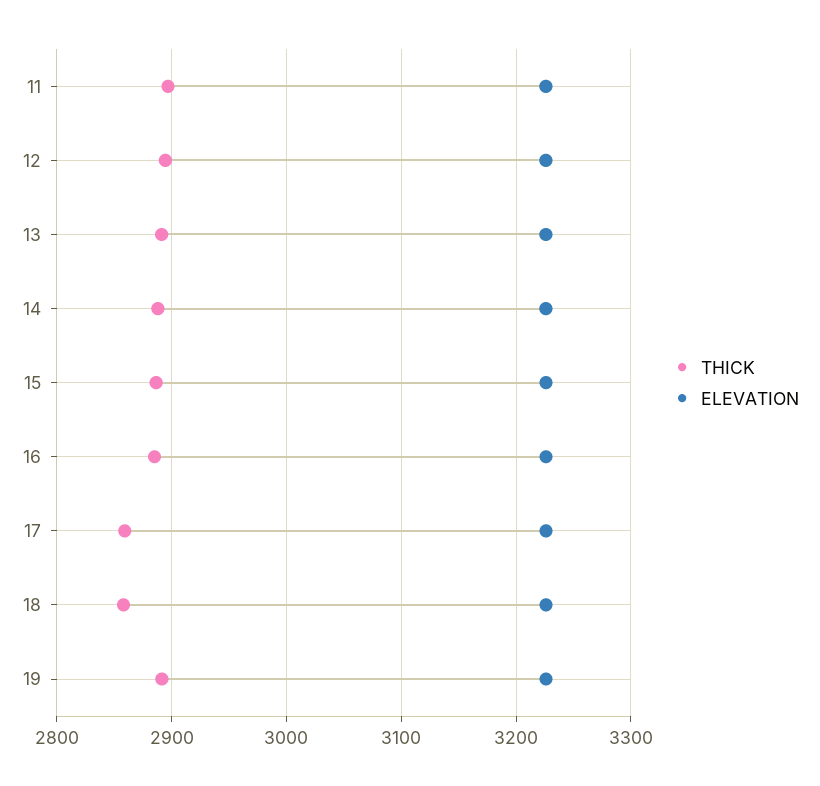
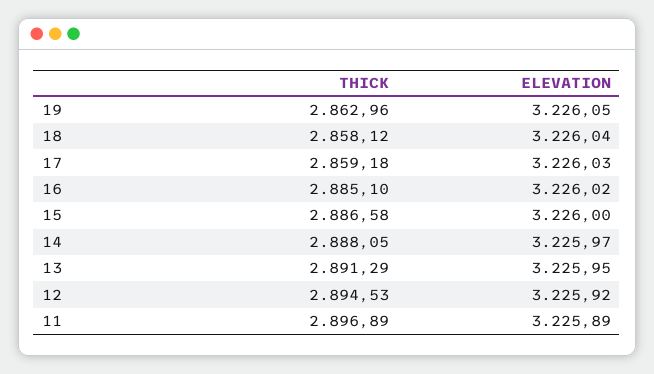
  {
    "THICK": {
      "11": 2896.89,
      "12": 2894.53,
      "13": 2891.29,
      "14": 2888.05,
      "15": 2886.58,
      "16": 2885.1,
      "17": 2859.18,
      "18": 2858.12,
-     "19": 2890
+     "19": 2862.96
    },
    "ELEVATION": {
      "11": 3225.89,
      "12": 3225.92,
      "13": 3225.95,
      "14": 3225.97,
      "15": 3226,
      "16": 3226.02,
      "17": 3226.03,
      "18": 3226.04,
      "19": 3226.05
    }
  }

